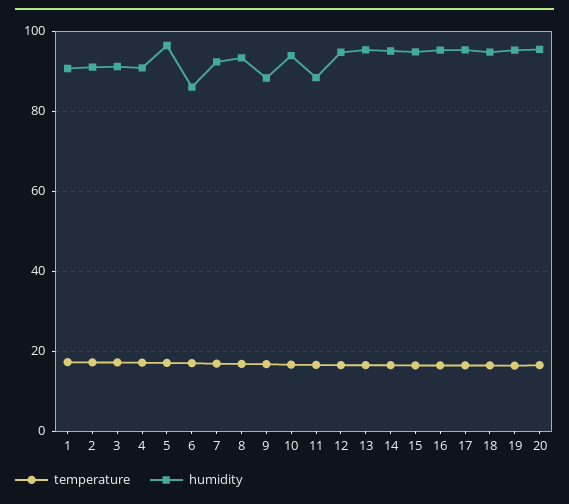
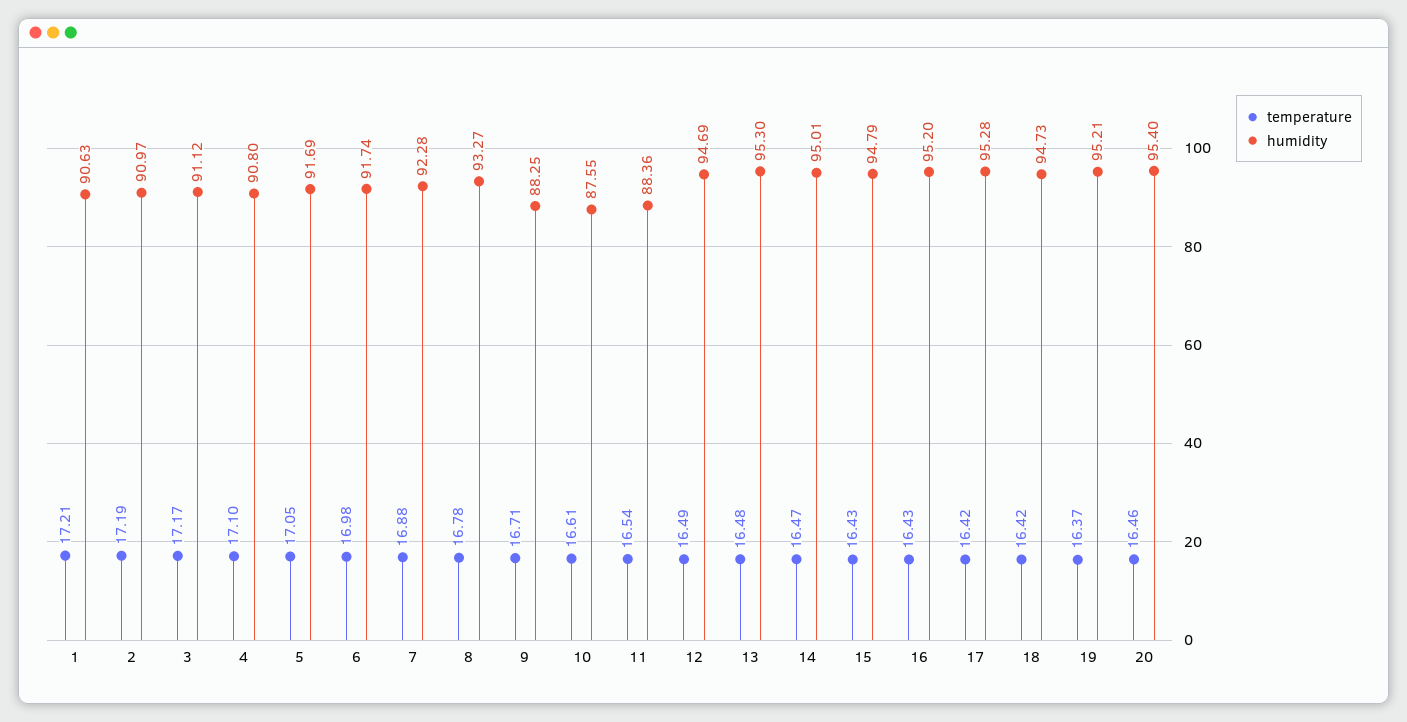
  {
    "temperature": {
      "1": 17.21,
      "2": 17.19,
      "3": 17.17,
      "4": 17.1,
      "5": 17.05,
      "6": 16.98,
      "7": 16.88,
      "8": 16.78,
      "9": 16.71,
      "10": 16.61,
      "11": 16.54,
      "12": 16.49,
      "13": 16.48,
      "14": 16.47,
      "15": 16.43,
      "16": 16.43,
      "17": 16.42,
      "18": 16.42,
      "19": 16.37,
      "20": 16.46
    },
    "humidity": {
      "1": 90.63,
      "2": 90.97,
      "3": 91.12,
      "4": 90.8,
-     "5": 96,
+     "5": 91.69,
-     "6": 86,
+     "6": 91.74,
      "7": 92.28,
      "8": 93.27,
      "9": 88.25,
-     "10": 94,
+     "10": 87.55,
      "11": 88.36,
      "12": 94.69,
      "13": 95.3,
      "14": 95.01,
      "15": 94.79,
      "16": 95.2,
      "17": 95.28,
      "18": 94.73,
      "19": 95.21,
      "20": 95.4
    }
  }

